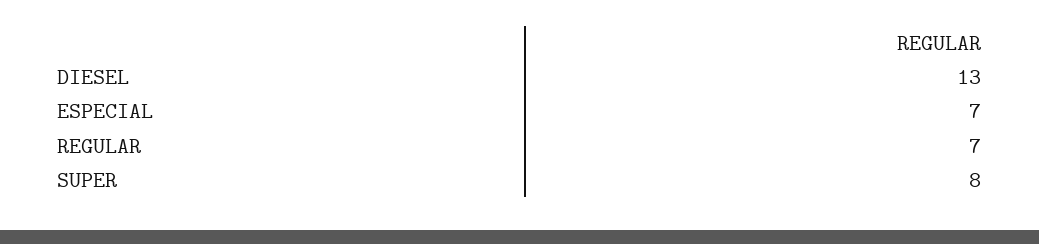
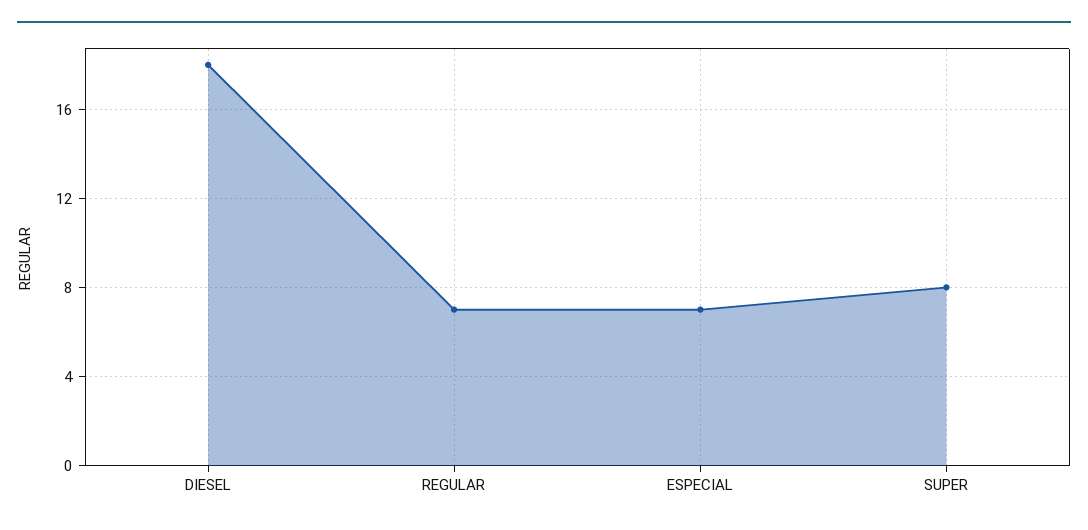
  {
-   "DIESEL": 13,
+   "DIESEL": 18,
    "ESPECIAL": 7,
    "REGULAR": 7,
    "SUPER": 8
  }

